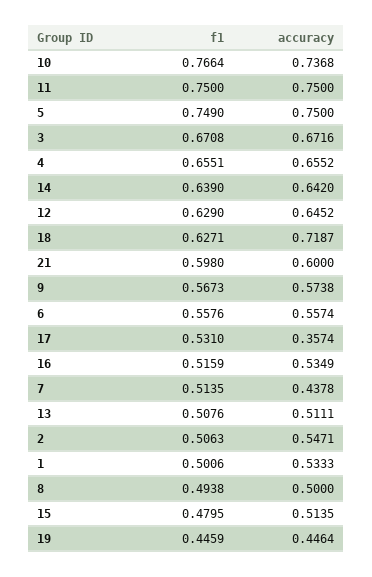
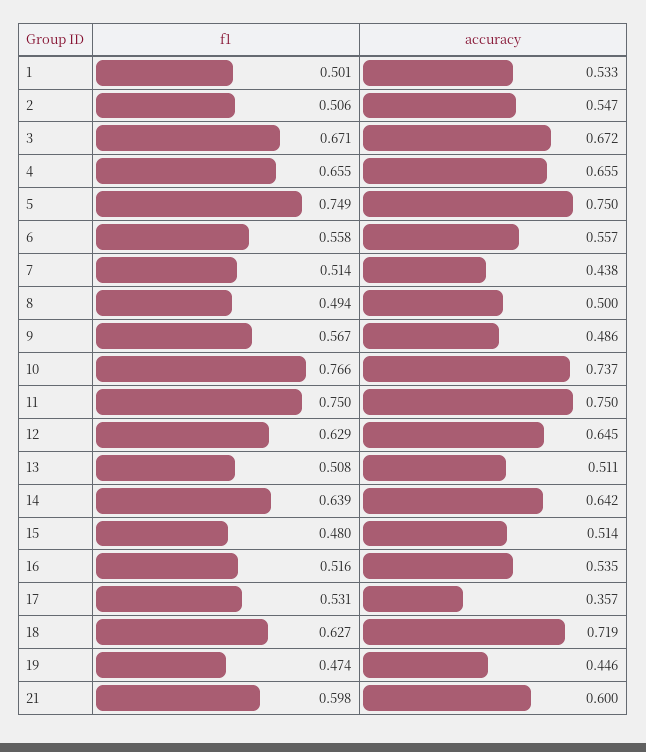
  {
    "f1": {
      "10": 0.7664,
      "11": 0.75,
      "5": 0.749,
      "3": 0.6708,
      "4": 0.6551,
      "14": 0.639,
      "12": 0.629,
      "18": 0.6271,
      "21": 0.598,
      "9": 0.5673,
      "6": 0.5576,
      "17": 0.531,
      "16": 0.5159,
      "7": 0.5135,
      "13": 0.5076,
      "2": 0.5063,
      "1": 0.5006,
      "8": 0.4938,
      "15": 0.4795,
-     "19": 0.4459
+     "19": 0.474
    },
    "accuracy": {
      "10": 0.7368,
      "11": 0.75,
      "5": 0.75,
      "3": 0.6716,
      "4": 0.6552,
      "14": 0.642,
      "12": 0.6452,
      "18": 0.7187,
      "21": 0.6,
-     "9": 0.5738,
+     "9": 0.486,
      "6": 0.5574,
      "17": 0.3574,
      "16": 0.5349,
      "7": 0.4378,
      "13": 0.5111,
      "2": 0.5471,
      "1": 0.5333,
      "8": 0.5,
      "15": 0.5135,
      "19": 0.4464
    }
  }

